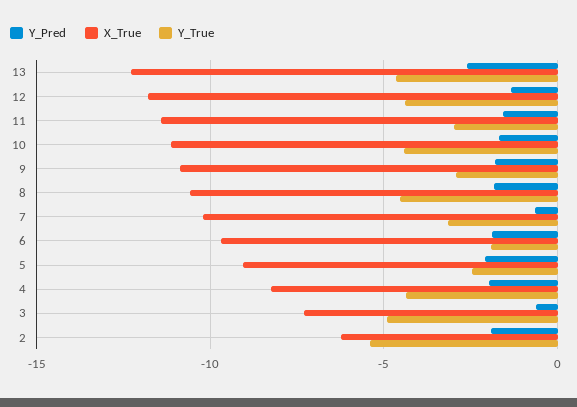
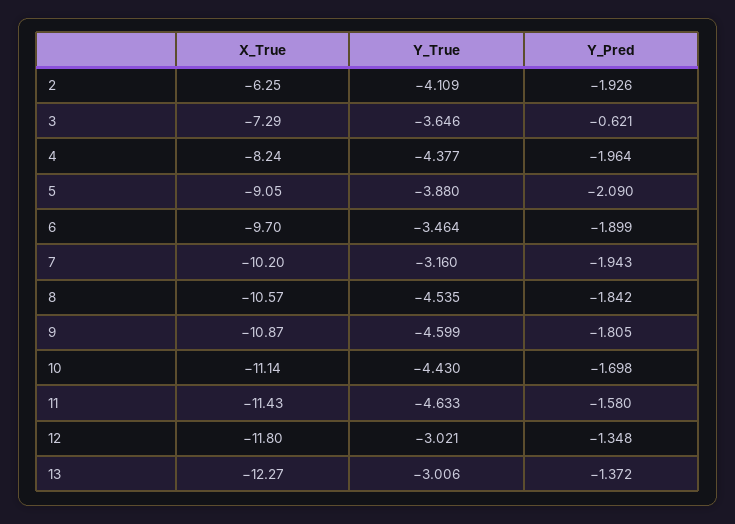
  {
    "Y_Pred": {
-     "13": -2.5,
+     "13": -1.372,
      "12": -1.348,
      "11": -1.58,
      "10": -1.698,
      "9": -1.805,
      "8": -1.842,
-     "7": -0.5,
+     "7": -1.943,
      "6": -1.899,
      "5": -2.09,
      "4": -1.964,
      "3": -0.621,
      "2": -1.926
    },
    "X_True": {
      "13": -12.27,
      "12": -11.8,
      "11": -11.43,
      "10": -11.14,
      "9": -10.87,
      "8": -10.57,
      "7": -10.2,
      "6": -9.7,
      "5": -9.05,
      "4": -8.24,
      "3": -7.29,
      "2": -6.25
    },
    "Y_True": {
-     "13": -4.5,
+     "13": -3.006,
-     "12": -4.5,
+     "12": -3.021,
-     "11": -3,
+     "11": -4.633,
      "10": -4.43,
-     "9": -3,
+     "9": -4.599,
      "8": -4.535,
      "7": -3.16,
-     "6": -2,
+     "6": -3.464,
-     "5": -2.5,
+     "5": -3.88,
      "4": -4.377,
-     "3": -5,
+     "3": -3.646,
-     "2": -5.5
+     "2": -4.109
    }
  }

